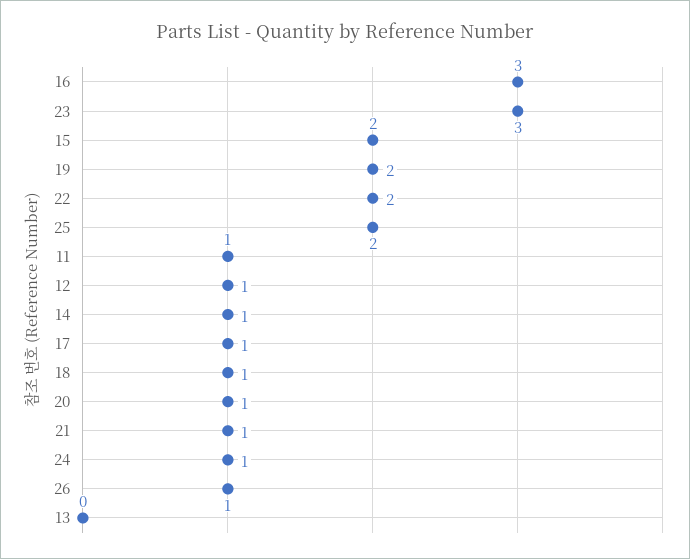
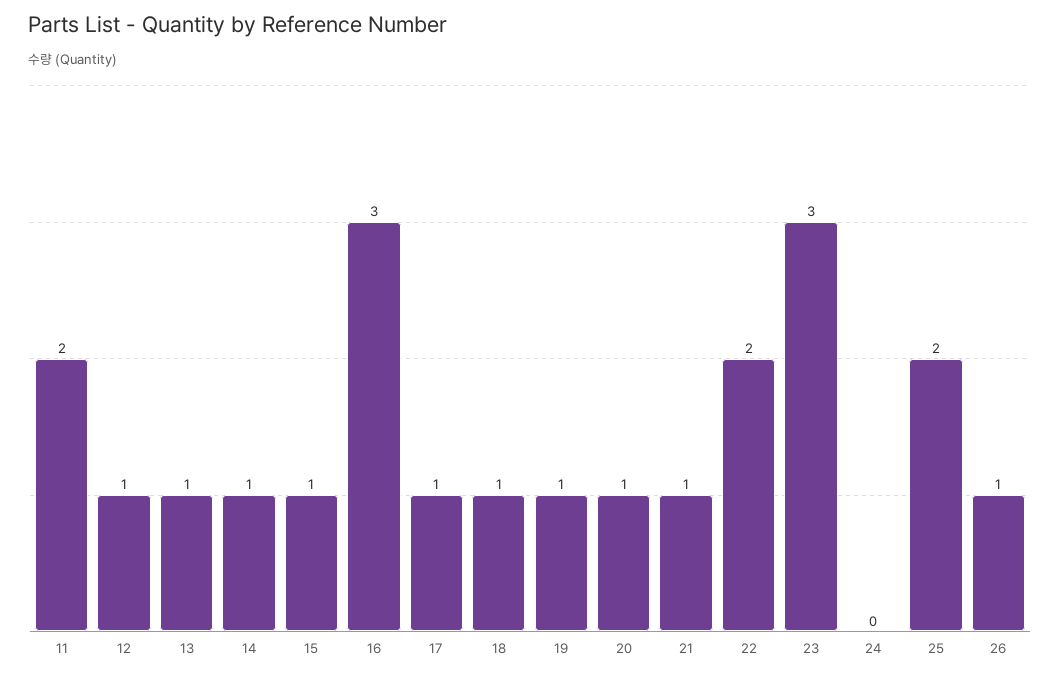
  {
    "16": 3,
    "23": 3,
-   "15": 2,
+   "15": 1,
-   "19": 2,
+   "19": 1,
    "22": 2,
    "25": 2,
-   "11": 1,
+   "11": 2,
    "12": 1,
    "14": 1,
    "17": 1,
    "18": 1,
    "20": 1,
    "21": 1,
-   "24": 1,
+   "24": 0,
    "26": 1,
-   "13": 0
+   "13": 1
  }

